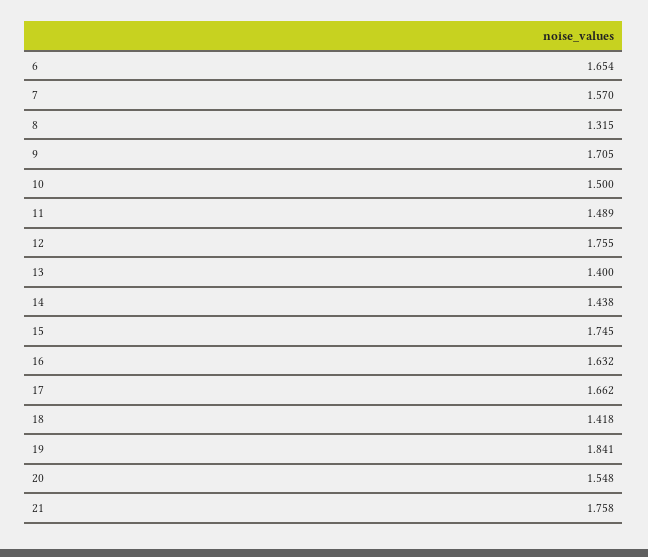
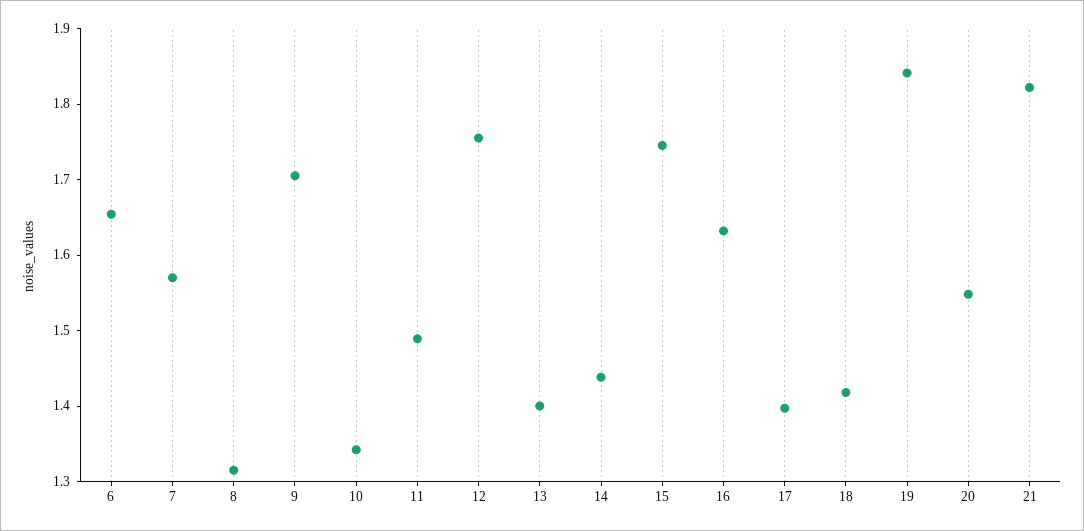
  {
    "6": 1.654,
    "7": 1.57,
    "8": 1.315,
    "9": 1.705,
-   "10": 1.5,
+   "10": 1.34,
    "11": 1.489,
    "12": 1.755,
    "13": 1.4,
    "14": 1.438,
    "15": 1.745,
    "16": 1.632,
-   "17": 1.662,
+   "17": 1.4,
    "18": 1.418,
    "19": 1.841,
    "20": 1.548,
-   "21": 1.758
+   "21": 1.82
  }

